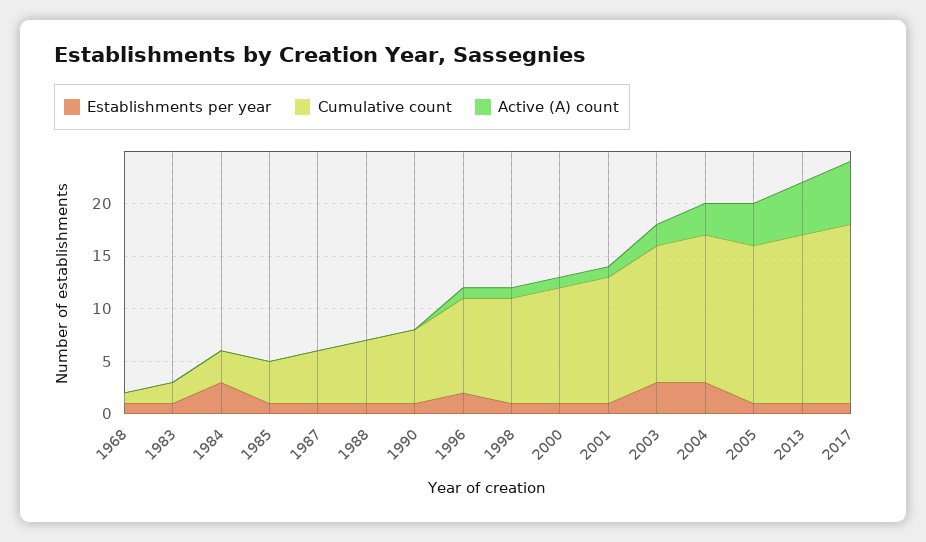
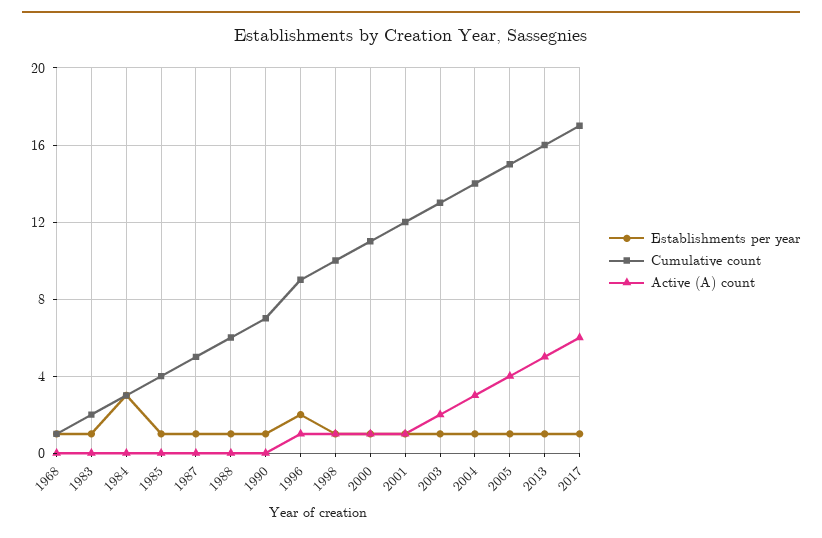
  {
    "Establishments per year": {
      "1968": 1,
      "1983": 1,
      "1984": 3,
      "1985": 1,
      "1987": 1,
      "1988": 1,
      "1990": 1,
      "1996": 2,
      "1998": 1,
      "2000": 1,
      "2001": 1,
-     "2003": 3,
+     "2003": 1,
-     "2004": 3,
+     "2004": 1,
      "2005": 1,
      "2013": 1,
      "2017": 1
    },
    "Cumulative count": {
      "1968": 1,
      "1983": 2,
      "1984": 3,
      "1985": 4,
      "1987": 5,
      "1988": 6,
      "1990": 7,
      "1996": 9,
      "1998": 10,
      "2000": 11,
      "2001": 12,
      "2003": 13,
      "2004": 14,
      "2005": 15,
      "2013": 16,
      "2017": 17
    },
    "Active (A) count": {
      "1968": 0,
      "1983": 0,
      "1984": 0,
      "1985": 0,
      "1987": 0,
      "1988": 0,
      "1990": 0,
      "1996": 1,
      "1998": 1,
      "2000": 1,
      "2001": 1,
      "2003": 2,
      "2004": 3,
      "2005": 4,
      "2013": 5,
      "2017": 6
    }
  }

